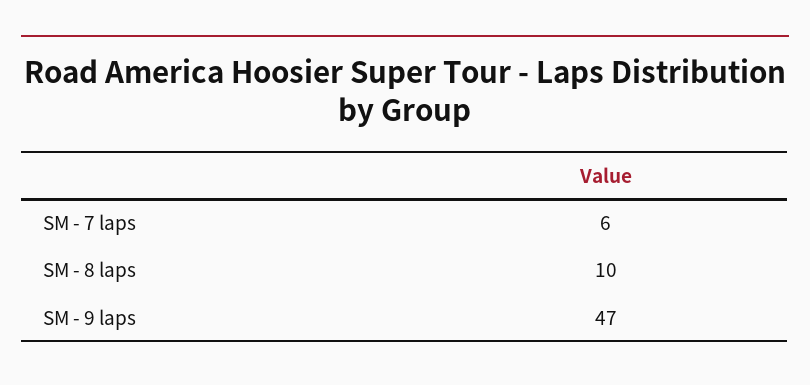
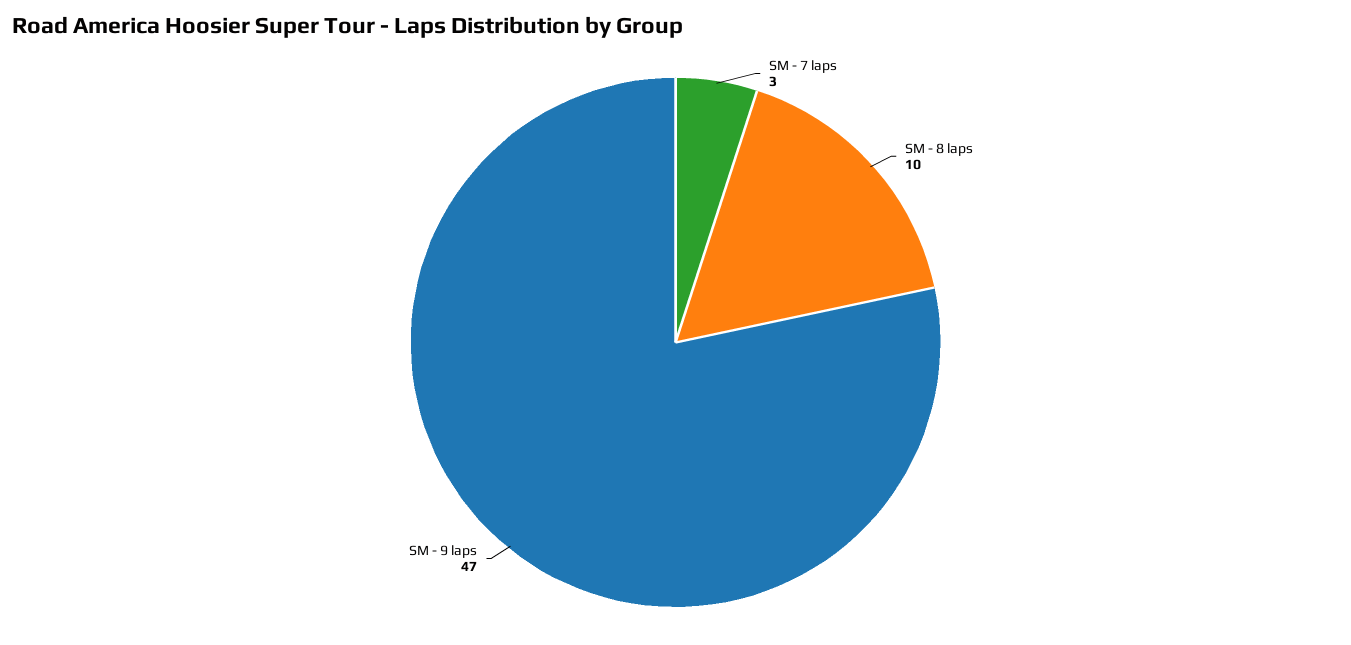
  {
-   "SM - 7 laps": 6,
+   "SM - 7 laps": 3,
    "SM - 8 laps": 10,
    "SM - 9 laps": 47
  }

